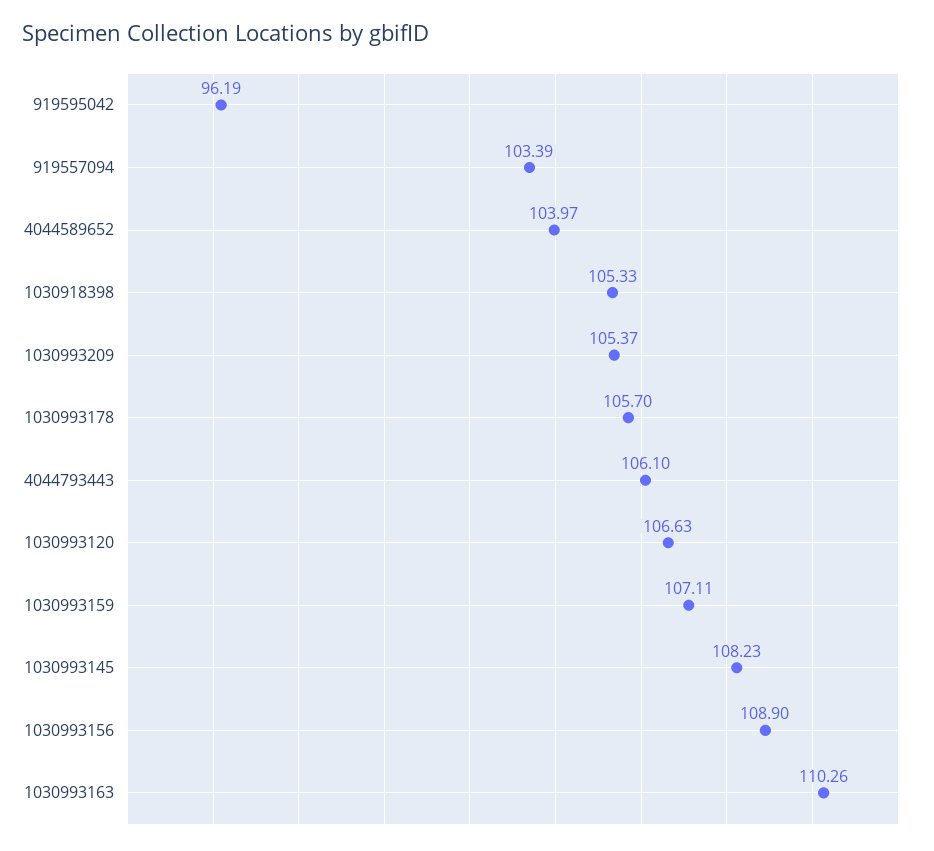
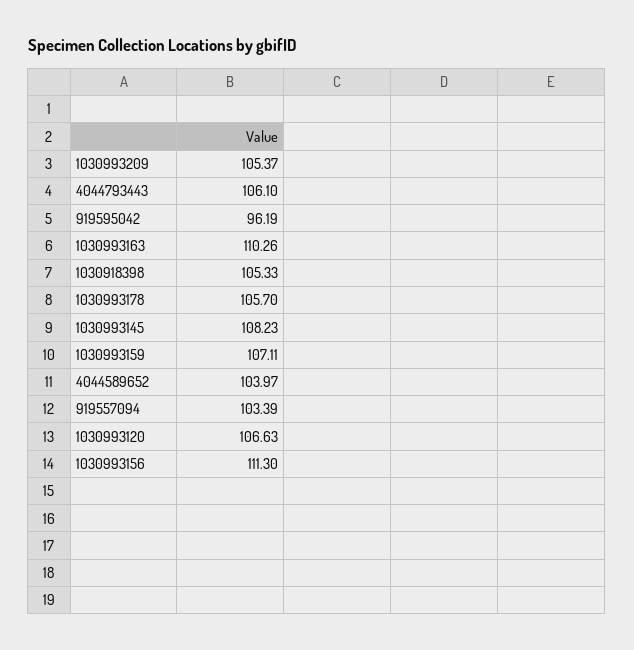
  {
    "919595042": 96.19,
    "919557094": 103.39,
    "4044589652": 103.97,
    "1030918398": 105.33,
    "1030993209": 105.37,
    "1030993178": 105.7,
    "4044793443": 106.1,
    "1030993120": 106.63,
    "1030993159": 107.11,
    "1030993145": 108.23,
-   "1030993156": 108.9,
+   "1030993156": 111.3,
    "1030993163": 110.26
  }

